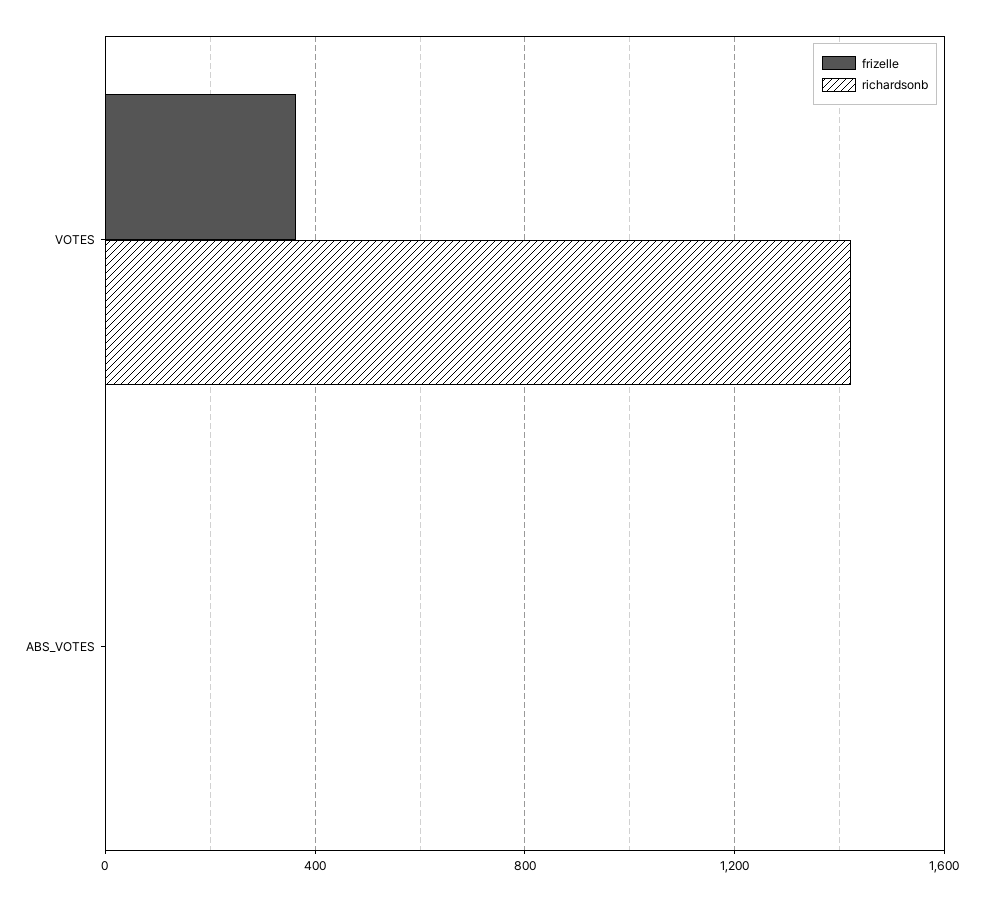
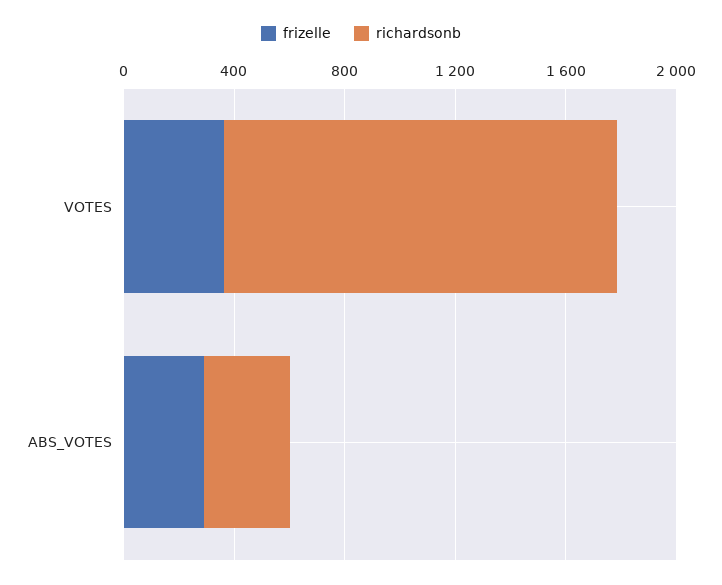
  {
    "frizelle": {
      "VOTES": 350,
-     "ABS_VOTES": 0
+     "ABS_VOTES": 300
    },
    "richardsonb": {
      "VOTES": 1400,
-     "ABS_VOTES": 0
+     "ABS_VOTES": 300
    }
  }

